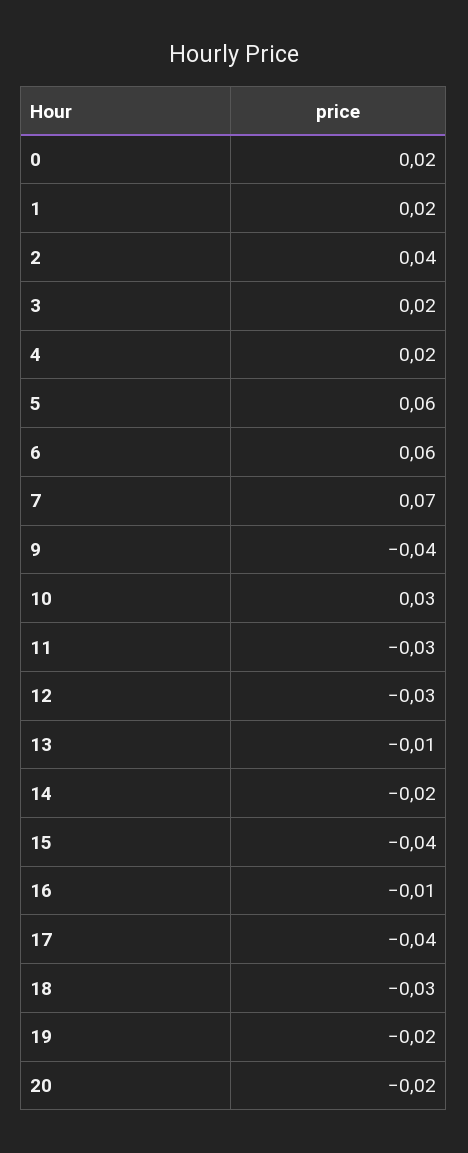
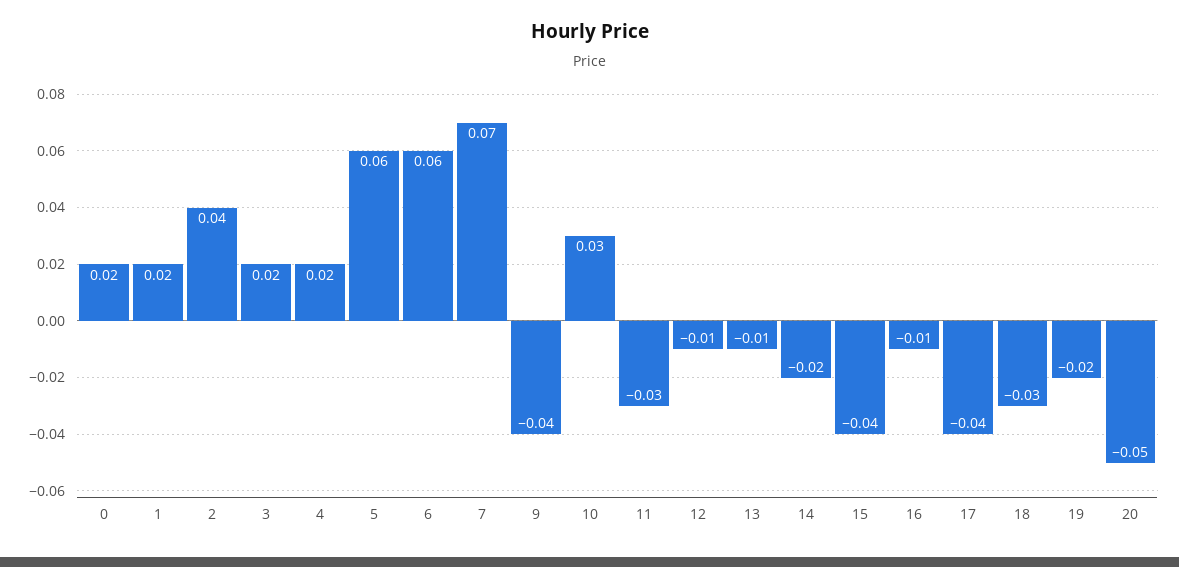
  {
    "0": 0.02,
    "1": 0.02,
    "2": 0.04,
    "3": 0.02,
    "4": 0.02,
    "5": 0.06,
    "6": 0.06,
    "7": 0.07,
    "9": -0.04,
    "10": 0.03,
    "11": -0.03,
-   "12": -0.03,
+   "12": -0.01,
    "13": -0.01,
    "14": -0.02,
    "15": -0.04,
    "16": -0.01,
    "17": -0.04,
    "18": -0.03,
    "19": -0.02,
-   "20": -0.02
+   "20": -0.05
  }

